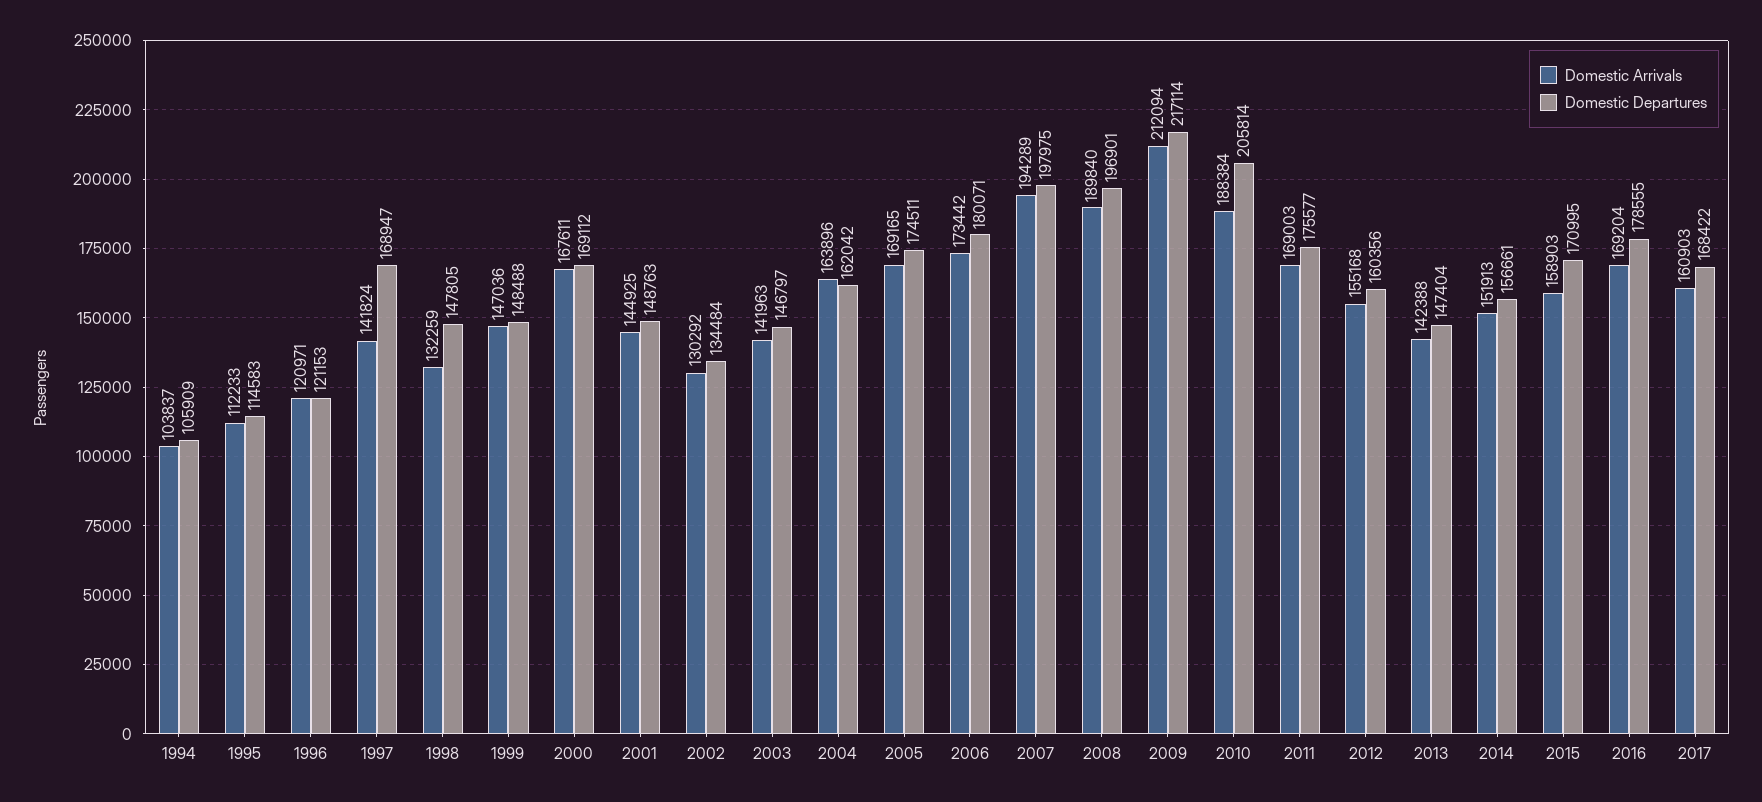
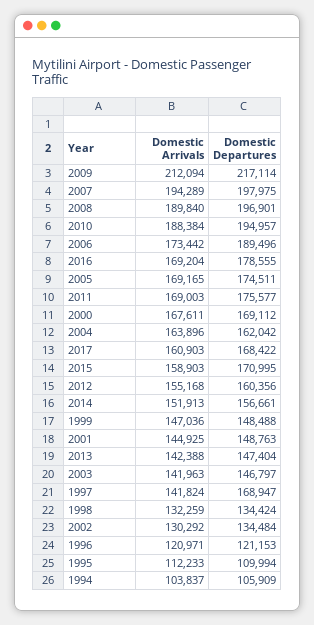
  {
    "Domestic Arrivals": {
      "1994": 103837,
      "1995": 112233,
      "1996": 120971,
      "1997": 141824,
      "1998": 132259,
      "1999": 147036,
      "2000": 167611,
      "2001": 144925,
      "2002": 130292,
      "2003": 141963,
      "2004": 163896,
      "2005": 169165,
      "2006": 173442,
      "2007": 194289,
      "2008": 189840,
      "2009": 212094,
      "2010": 188384,
      "2011": 169003,
      "2012": 155168,
      "2013": 142388,
      "2014": 151913,
      "2015": 158903,
      "2016": 169204,
      "2017": 160903
    },
    "Domestic Departures": {
      "1994": 105909,
-     "1995": 114583,
+     "1995": 109994,
      "1996": 121153,
      "1997": 168947,
-     "1998": 147805,
+     "1998": 134424,
      "1999": 148488,
      "2000": 169112,
      "2001": 148763,
      "2002": 134484,
      "2003": 146797,
      "2004": 162042,
      "2005": 174511,
-     "2006": 180071,
+     "2006": 189496,
      "2007": 197975,
      "2008": 196901,
      "2009": 217114,
-     "2010": 205814,
+     "2010": 194957,
      "2011": 175577,
      "2012": 160356,
      "2013": 147404,
      "2014": 156661,
      "2015": 170995,
      "2016": 178555,
      "2017": 168422
    }
  }

